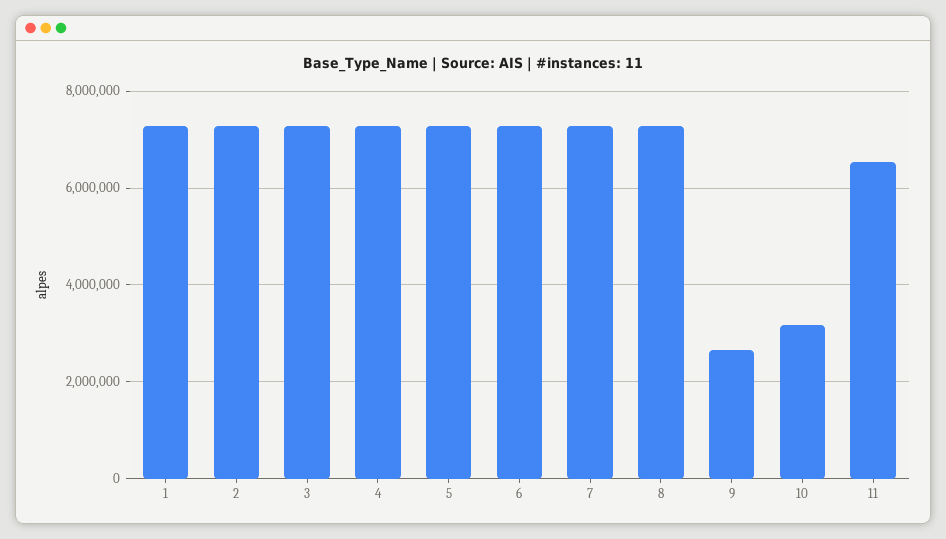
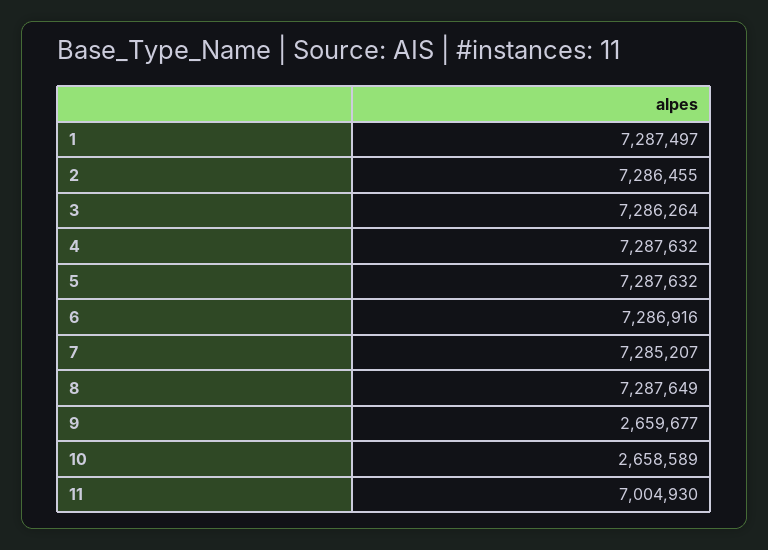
  {
    "1": 7287497,
    "2": 7286455,
    "3": 7286264,
    "4": 7287632,
    "5": 7287632,
    "6": 7286916,
    "7": 7285207,
    "8": 7287649,
    "9": 2659677,
-   "10": 3200000,
+   "10": 2658589,
-   "11": 6600000
+   "11": 7004930
  }

